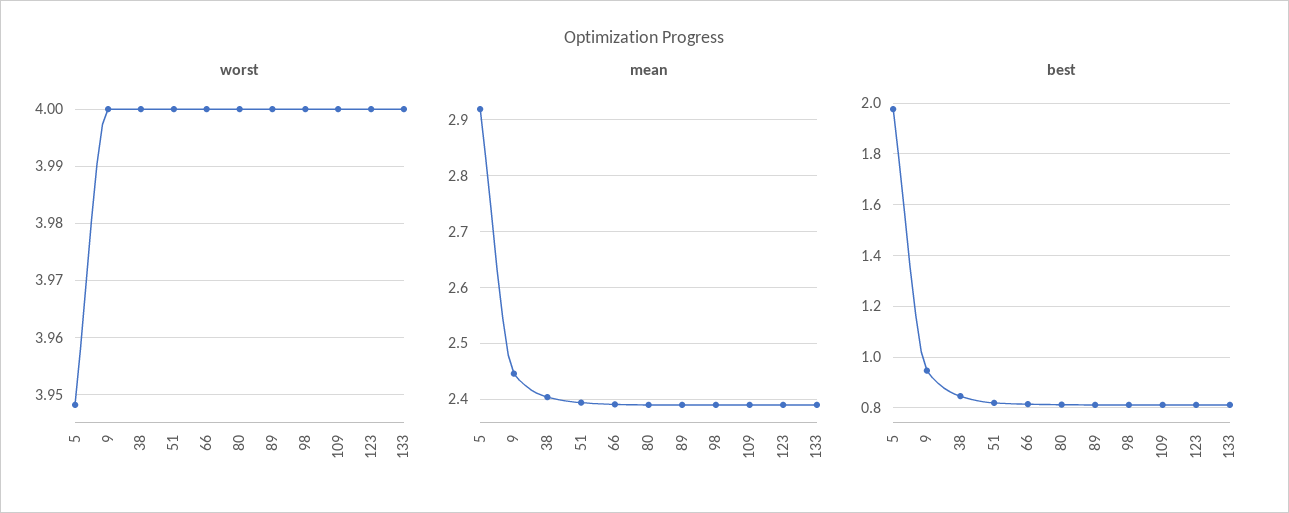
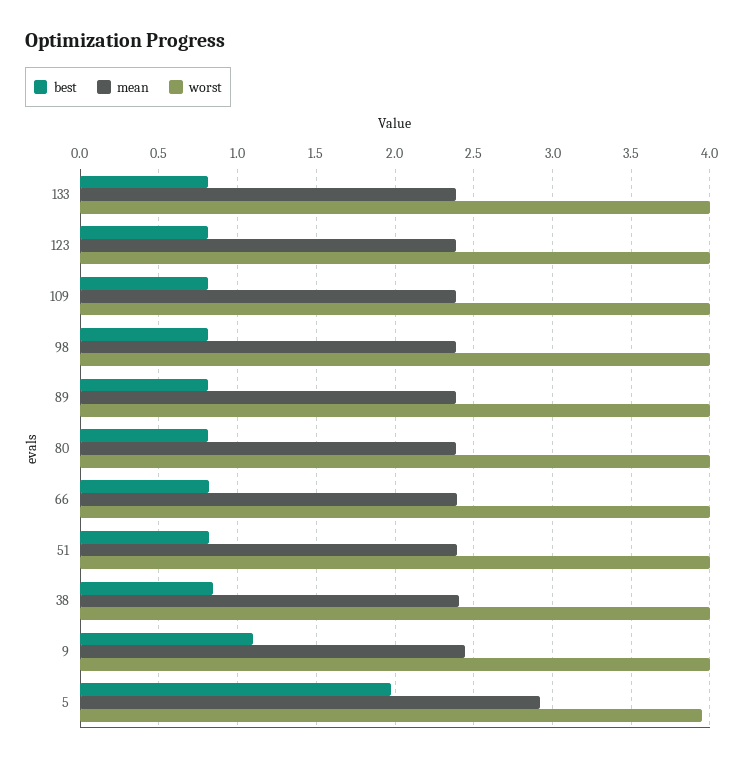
  {
    "worst": {
      "5": 3.948,
      "9": 4,
      "38": 4,
      "51": 4,
      "66": 4,
      "80": 4,
      "89": 4,
      "98": 4,
      "109": 4,
      "123": 4,
      "133": 4
    },
    "mean": {
      "5": 2.92,
      "9": 2.44,
      "38": 2.4,
      "51": 2.4,
      "66": 2.4,
      "80": 2.4,
      "89": 2.4,
      "98": 2.4,
      "109": 2.4,
      "123": 2.4,
      "133": 2.4
    },
    "best": {
      "5": 1.975,
-     "9": 0.95,
+     "9": 1.1,
      "38": 0.85,
      "51": 0.825,
      "66": 0.825,
      "80": 0.825,
      "89": 0.8,
      "98": 0.8,
      "109": 0.8,
      "123": 0.8,
      "133": 0.8
    }
  }

